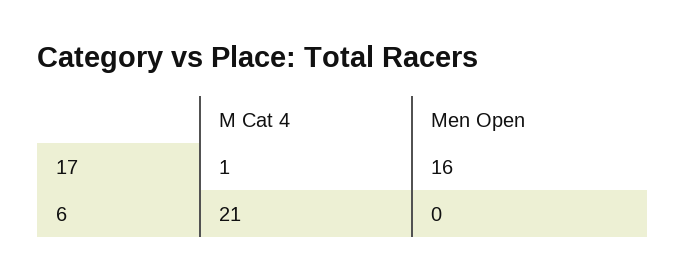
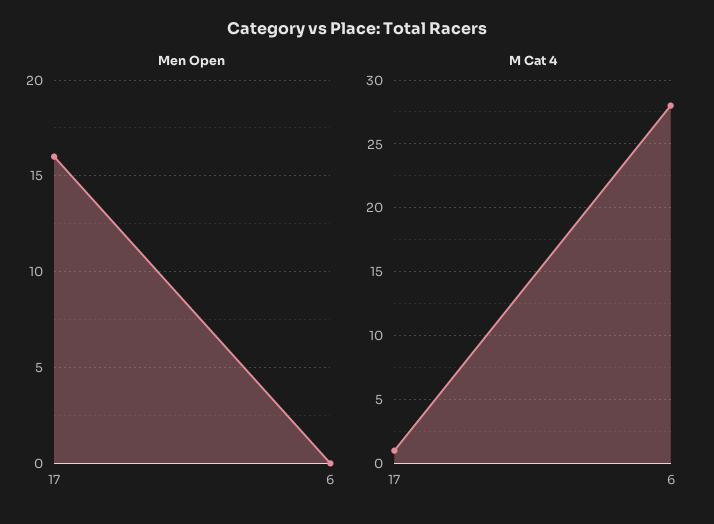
  {
    "M Cat 4": {
      "17": 1,
-     "6": 21
+     "6": 28
    },
    "Men Open": {
      "17": 16,
      "6": 0
    }
  }

